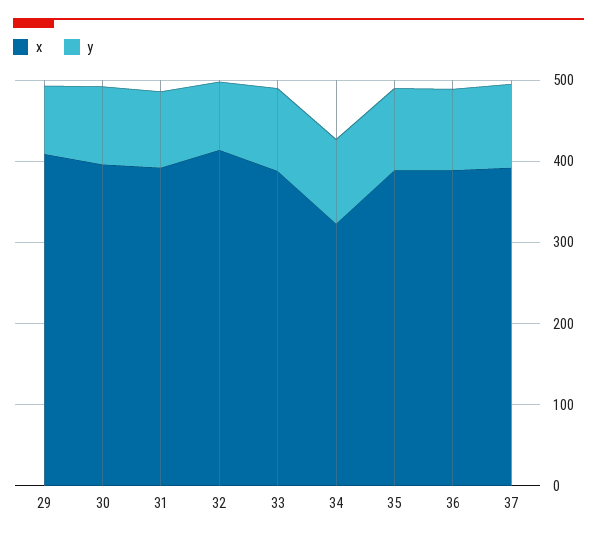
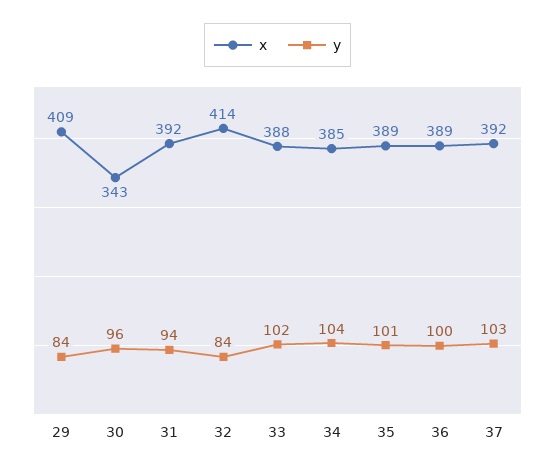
  {
    "x": {
      "29": 409,
-     "30": 400,
+     "30": 343,
      "31": 392,
      "32": 414,
      "33": 388,
-     "34": 320,
+     "34": 385,
      "35": 389,
      "36": 389,
      "37": 392
    },
    "y": {
      "29": 84,
      "30": 96,
      "31": 94,
      "32": 84,
      "33": 102,
      "34": 104,
      "35": 101,
      "36": 100,
      "37": 103
    }
  }

